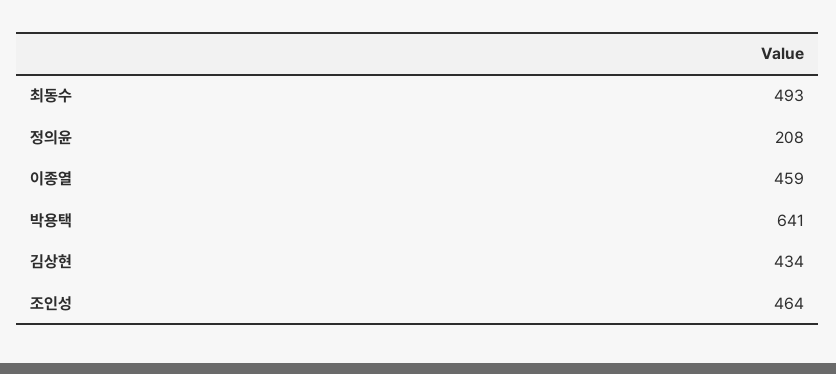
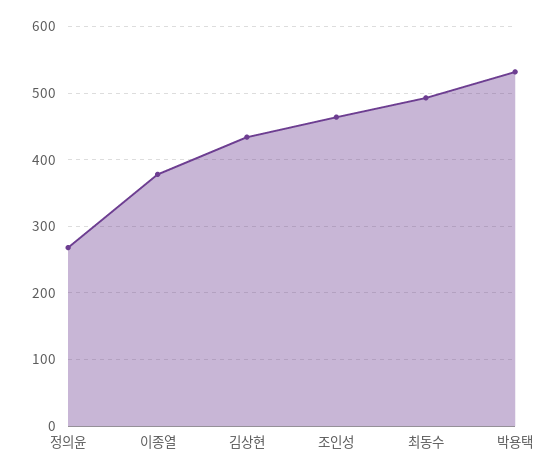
  {
    "최동수": 493,
-   "정의윤": 208,
+   "정의윤": 270,
-   "이종열": 459,
+   "이종열": 380,
-   "박용택": 641,
+   "박용택": 530,
    "김상현": 434,
    "조인성": 464
  }

